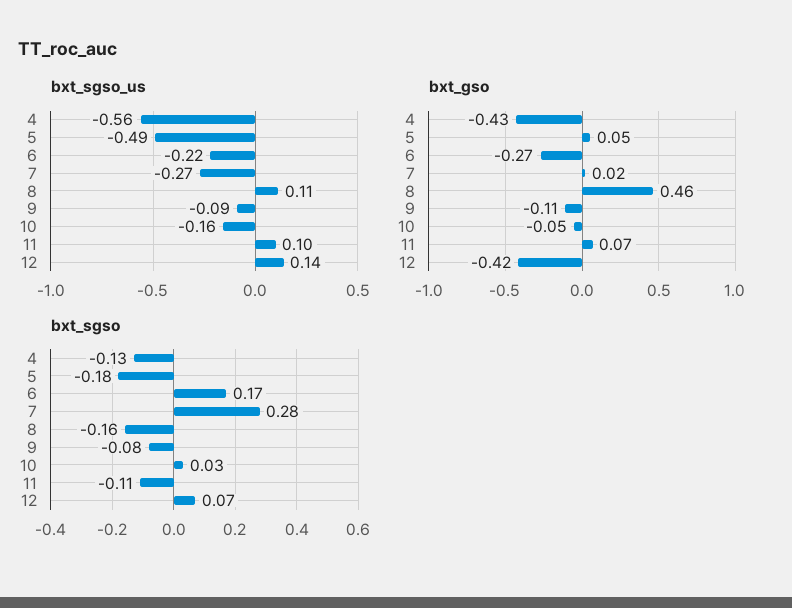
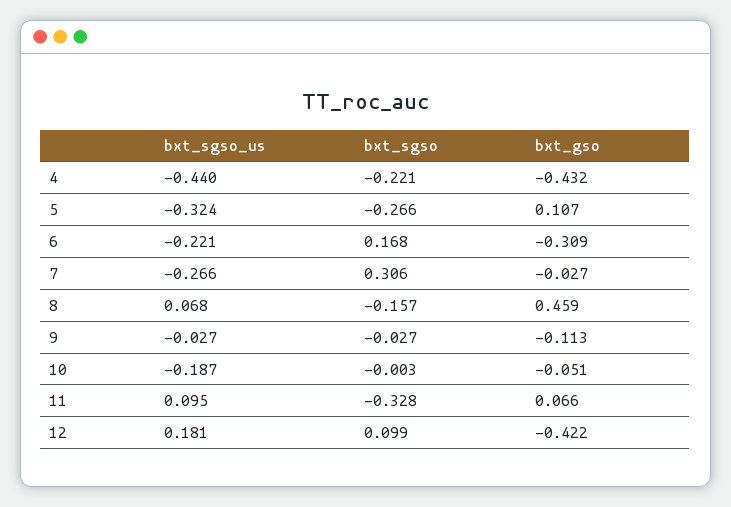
  {
    "bxt_sgso_us": {
-     "4": -0.56,
+     "4": -0.44,
-     "5": -0.49,
+     "5": -0.324,
      "6": -0.221,
      "7": -0.266,
-     "8": 0.11,
+     "8": 0.068,
-     "9": -0.09,
+     "9": -0.027,
-     "10": -0.16,
+     "10": -0.187,
      "11": 0.095,
-     "12": 0.14
+     "12": 0.181
    },
    "bxt_gso": {
      "4": -0.432,
-     "5": 0.05,
+     "5": 0.107,
-     "6": -0.27,
+     "6": -0.309,
-     "7": 0.02,
+     "7": -0.027,
      "8": 0.459,
      "9": -0.113,
      "10": -0.051,
      "11": 0.066,
      "12": -0.422
    },
    "bxt_sgso": {
-     "4": -0.13,
+     "4": -0.221,
-     "5": -0.18,
+     "5": -0.266,
      "6": 0.168,
-     "7": 0.28,
+     "7": 0.306,
      "8": -0.157,
-     "9": -0.08,
+     "9": -0.027,
-     "10": 0.03,
+     "10": -0.003,
-     "11": -0.11,
+     "11": -0.328,
-     "12": 0.07
+     "12": 0.099
    }
  }

